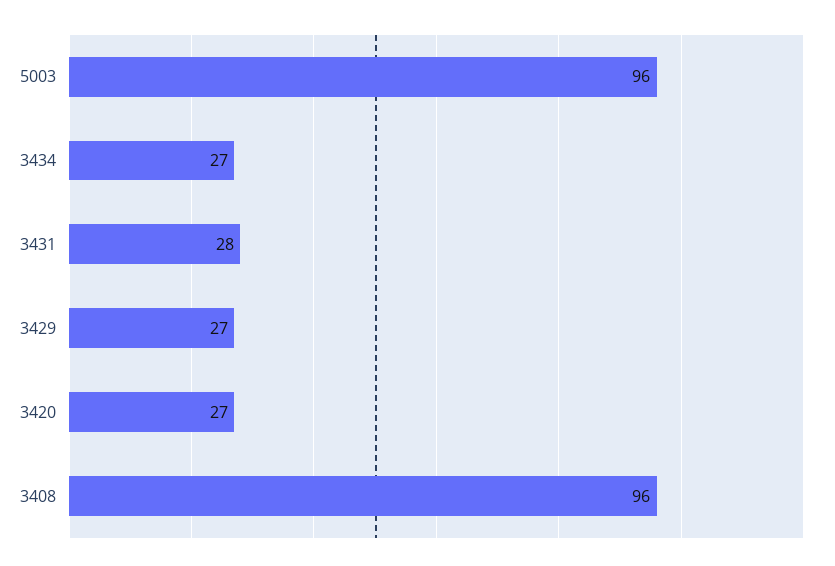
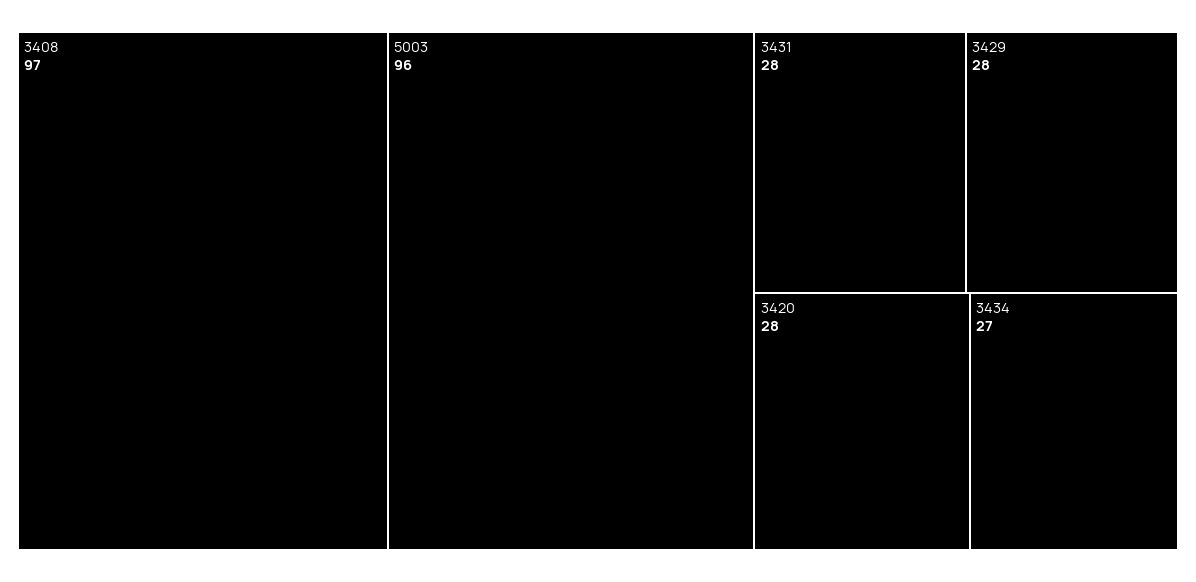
  {
    "5003": 96,
    "3434": 27,
    "3431": 28,
-   "3429": 27,
+   "3429": 28,
-   "3420": 27,
+   "3420": 28,
-   "3408": 96
+   "3408": 97
  }

